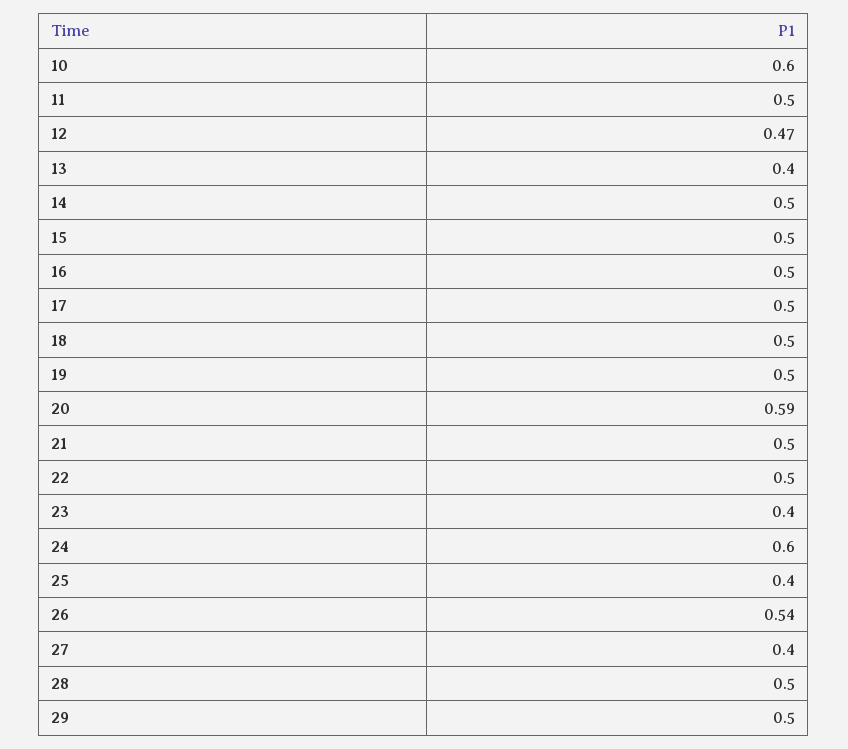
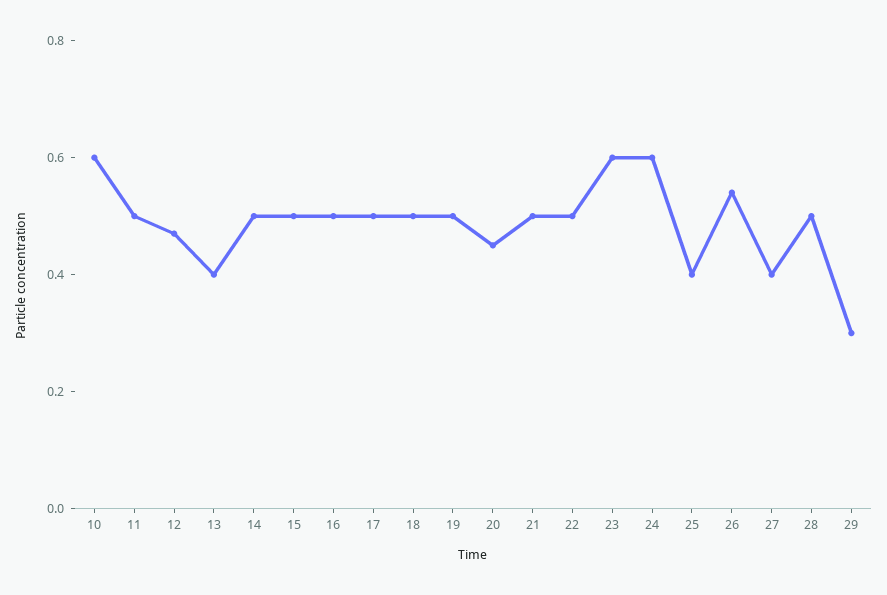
  {
    "10": 0.6,
    "11": 0.5,
    "12": 0.47,
    "13": 0.4,
    "14": 0.5,
    "15": 0.5,
    "16": 0.5,
    "17": 0.5,
    "18": 0.5,
    "19": 0.5,
-   "20": 0.59,
+   "20": 0.45,
    "21": 0.5,
    "22": 0.5,
-   "23": 0.4,
+   "23": 0.6,
    "24": 0.6,
    "25": 0.4,
    "26": 0.54,
    "27": 0.4,
    "28": 0.5,
-   "29": 0.5
+   "29": 0.3
  }

